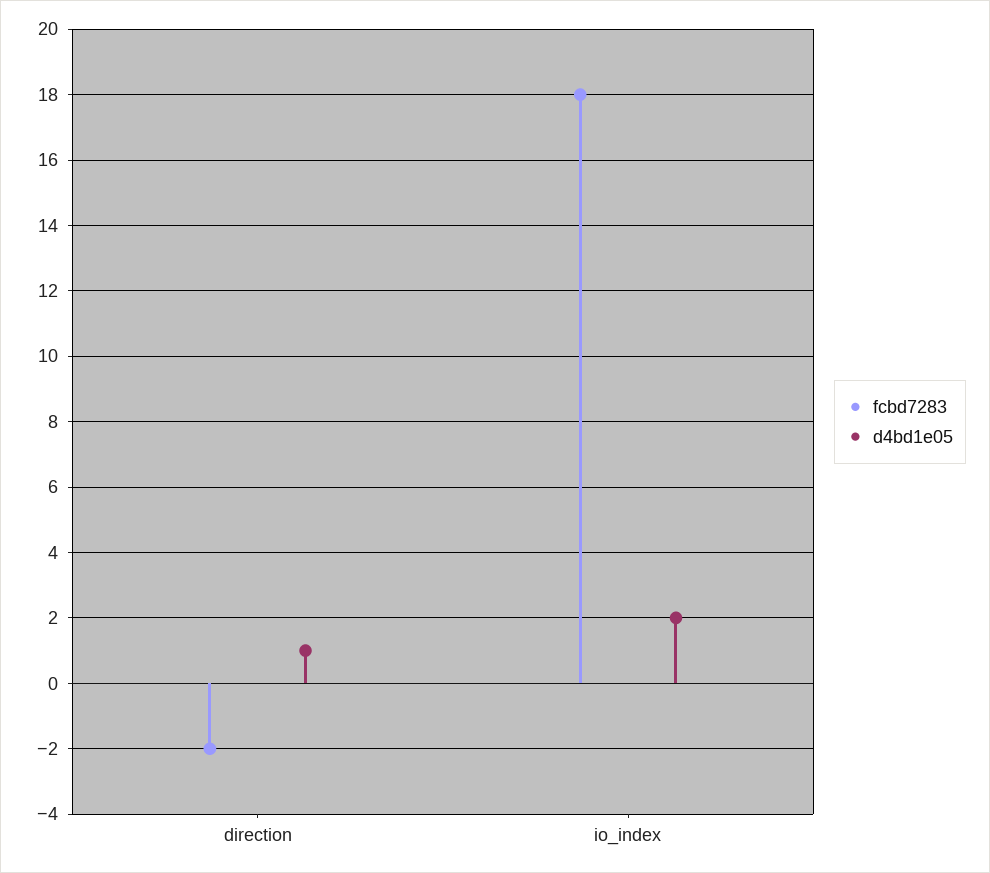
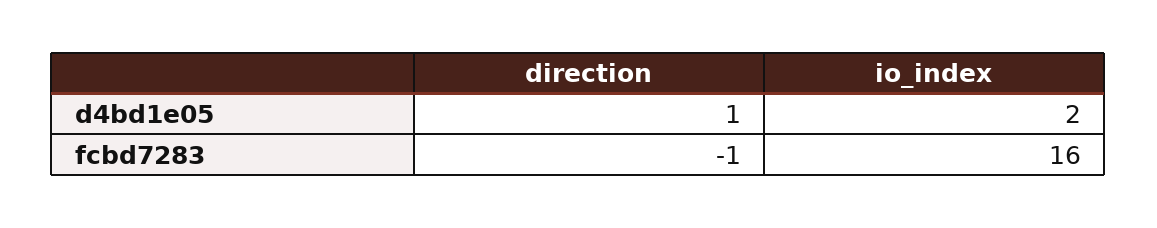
  {
    "fcbd7283": {
-     "direction": -2,
+     "direction": -1,
-     "io_index": 18
+     "io_index": 16
    },
    "d4bd1e05": {
      "direction": 1,
      "io_index": 2
    }
  }

